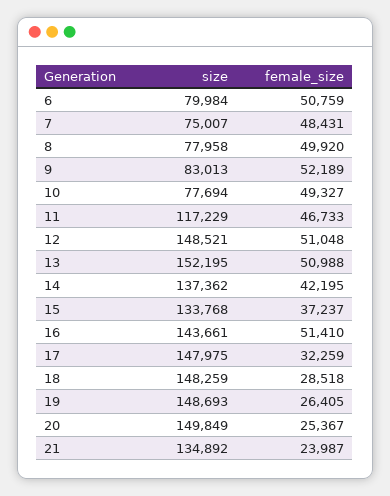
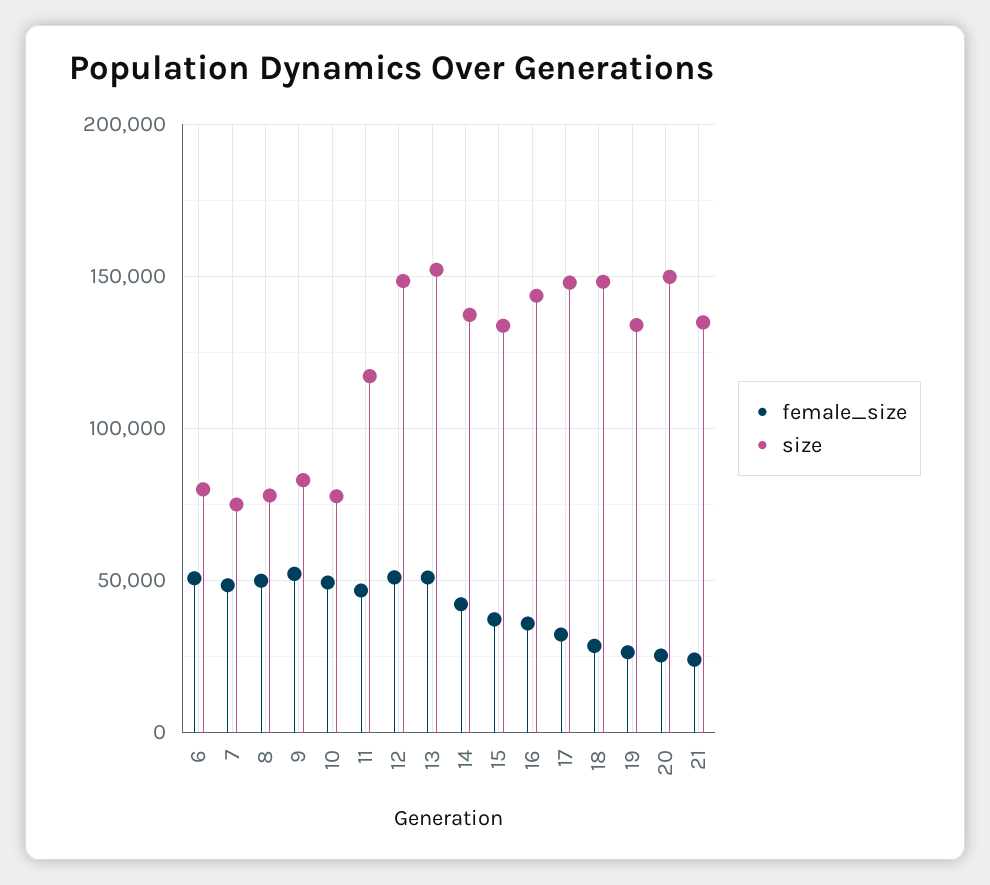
  {
    "size": {
      "6": 79984,
      "7": 75007,
      "8": 77958,
      "9": 83013,
      "10": 77694,
      "11": 117229,
      "12": 148521,
      "13": 152195,
      "14": 137362,
      "15": 133768,
      "16": 143661,
      "17": 147975,
      "18": 148259,
-     "19": 148693,
+     "19": 135000,
      "20": 149849,
      "21": 134892
    },
    "female_size": {
      "6": 50759,
      "7": 48431,
      "8": 49920,
      "9": 52189,
      "10": 49327,
      "11": 46733,
      "12": 51048,
      "13": 50988,
      "14": 42195,
      "15": 37237,
-     "16": 51410,
+     "16": 35000,
      "17": 32259,
      "18": 28518,
      "19": 26405,
      "20": 25367,
      "21": 23987
    }
  }

